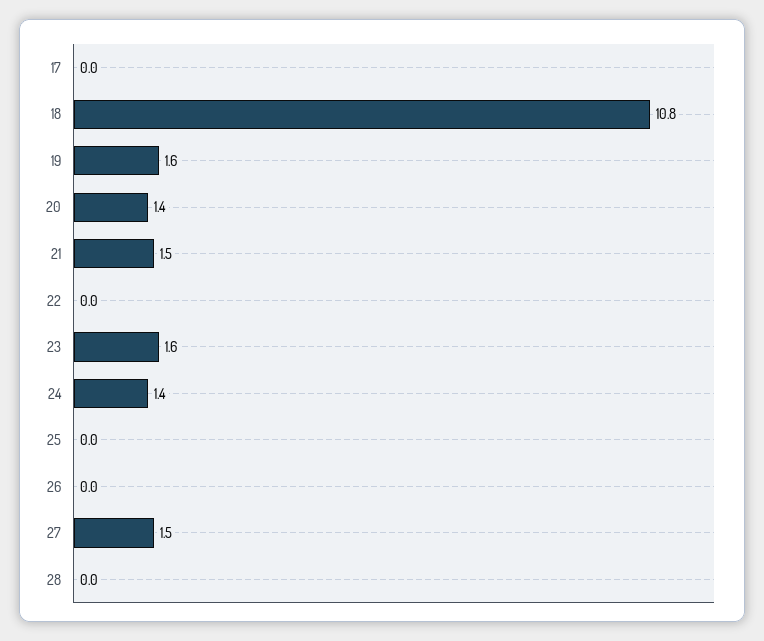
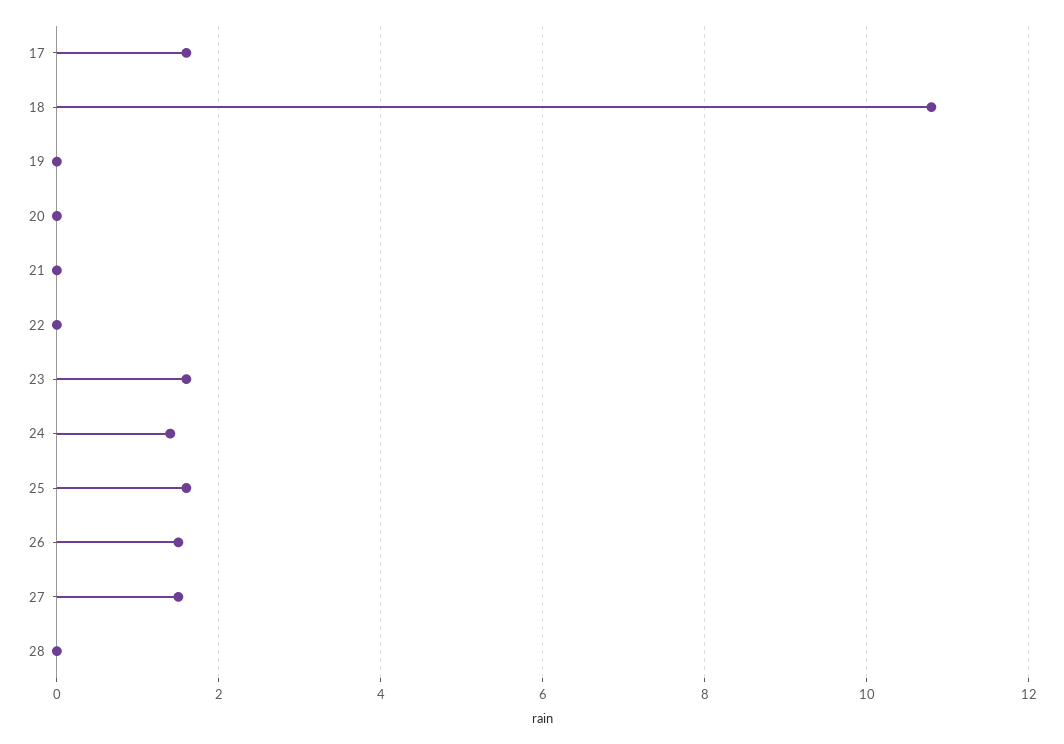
  {
-   "17": 0,
+   "17": 1.5,
    "18": 10.8,
-   "19": 1.6,
+   "19": 0,
-   "20": 1.4,
+   "20": 0,
-   "21": 1.5,
+   "21": 0,
    "22": 0,
    "23": 1.6,
    "24": 1.4,
-   "25": 0,
+   "25": 1.5,
-   "26": 0,
+   "26": 1.5,
    "27": 1.5,
    "28": 0
  }

